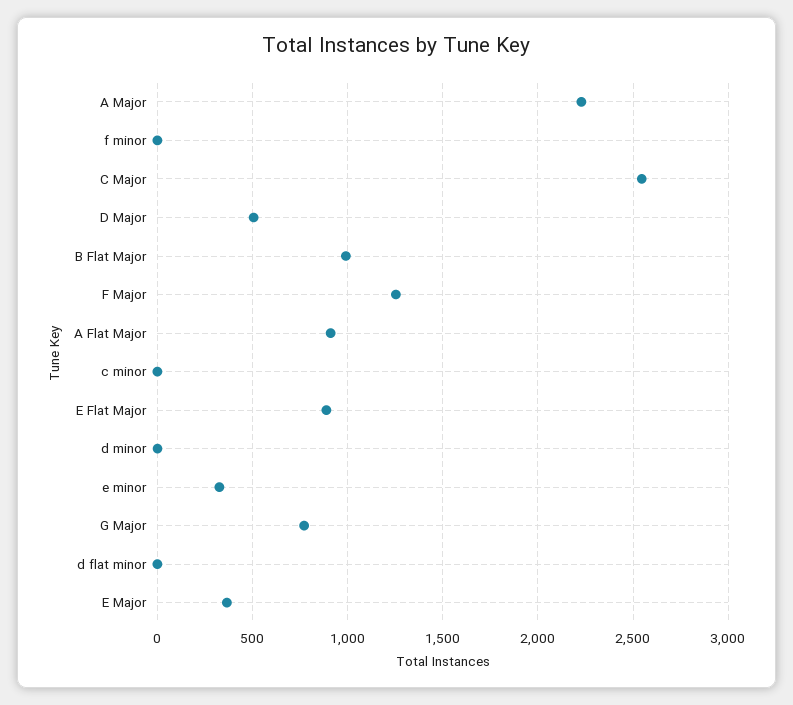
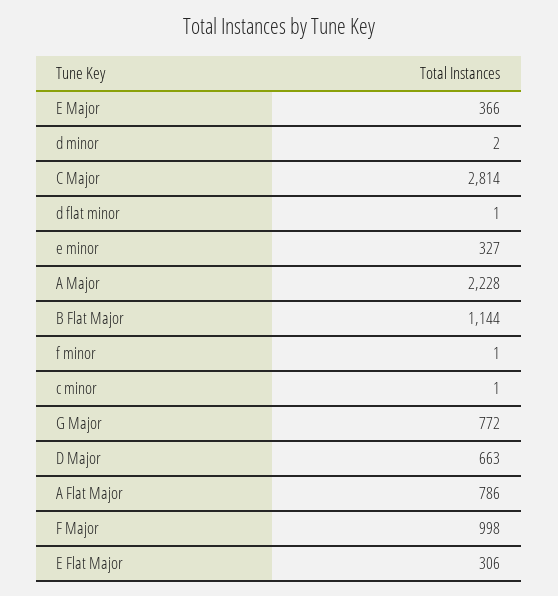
  {
    "A Major": 2228,
    "f minor": 1,
-   "C Major": 2550,
+   "C Major": 2814,
-   "D Major": 500,
+   "D Major": 663,
-   "B Flat Major": 1000,
+   "B Flat Major": 1144,
-   "F Major": 1250,
+   "F Major": 998,
-   "A Flat Major": 900,
+   "A Flat Major": 786,
    "c minor": 1,
-   "E Flat Major": 900,
+   "E Flat Major": 306,
    "d minor": 2,
    "e minor": 327,
    "G Major": 772,
    "d flat minor": 1,
    "E Major": 366
  }

